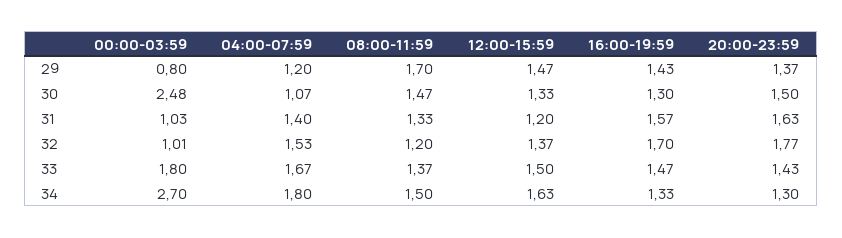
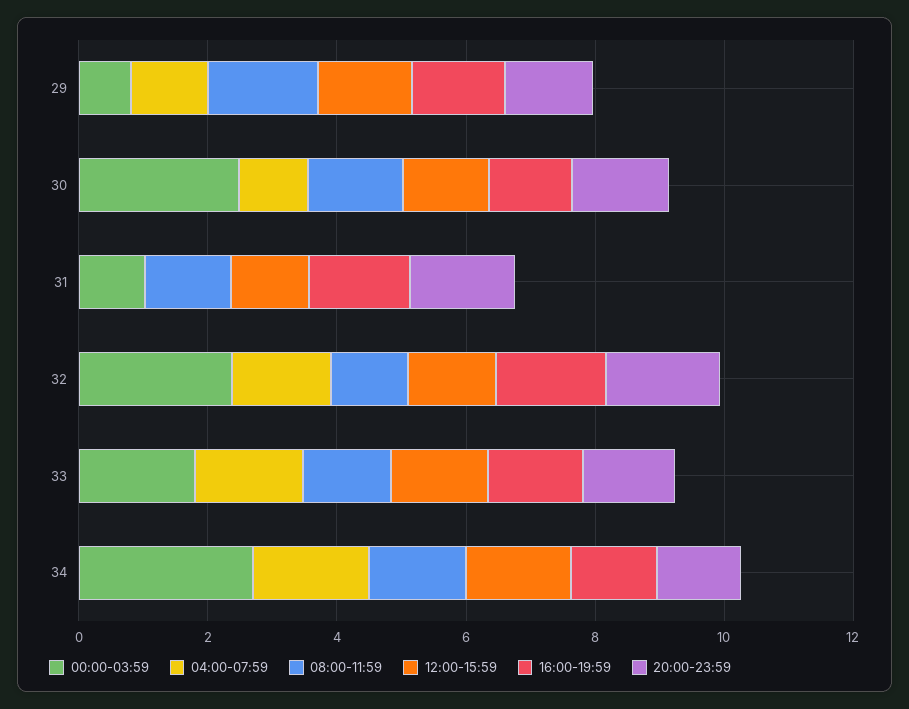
  {
    "00:00-03:59": {
      "29": 0.8,
      "30": 2.48,
      "31": 1.03,
-     "32": 1.01,
+     "32": 2.5,
      "33": 1.8,
      "34": 2.7
    },
    "04:00-07:59": {
      "29": 1.2,
      "30": 1.07,
-     "31": 1.4,
+     "31": 0,
      "32": 1.53,
      "33": 1.67,
      "34": 1.8
    },
    "08:00-11:59": {
      "29": 1.7,
      "30": 1.47,
      "31": 1.33,
      "32": 1.2,
      "33": 1.37,
      "34": 1.5
    },
    "12:00-15:59": {
      "29": 1.47,
      "30": 1.33,
      "31": 1.2,
      "32": 1.37,
      "33": 1.5,
      "34": 1.63
    },
    "16:00-19:59": {
      "29": 1.43,
      "30": 1.3,
      "31": 1.57,
      "32": 1.7,
      "33": 1.47,
      "34": 1.33
    },
    "20:00-23:59": {
      "29": 1.37,
      "30": 1.5,
      "31": 1.63,
      "32": 1.77,
      "33": 1.43,
      "34": 1.3
    }
  }

